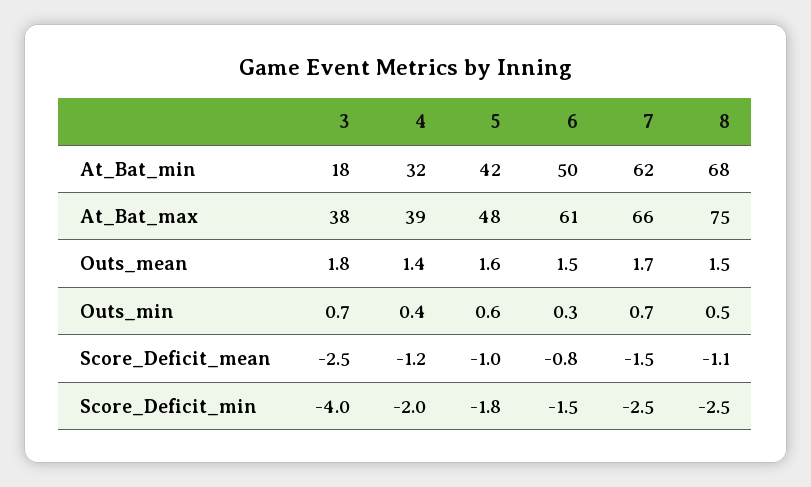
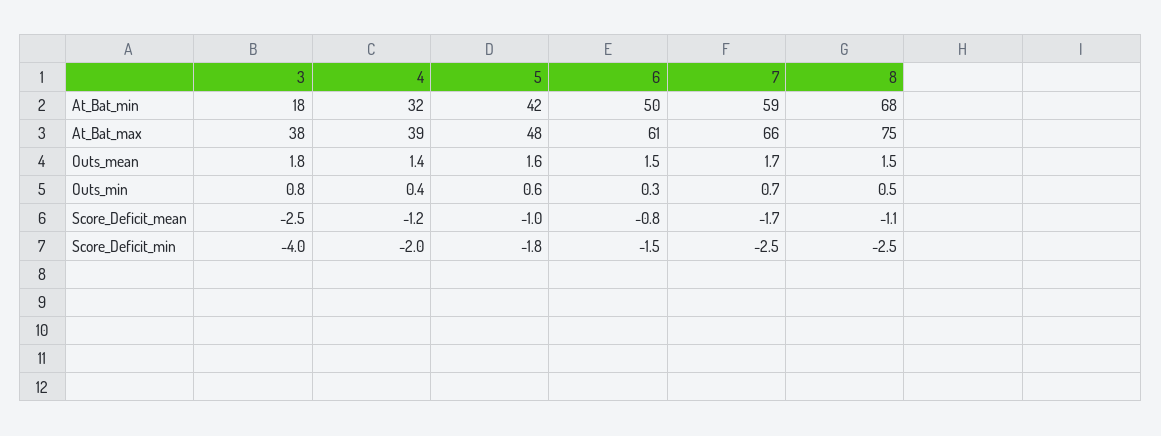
  {
    "3": {
      "At_Bat_min": 18,
      "At_Bat_max": 38,
      "Outs_mean": 1.8,
-     "Outs_min": 0.7,
+     "Outs_min": 0.8,
      "Score_Deficit_mean": -2.5,
      "Score_Deficit_min": -4
    },
    "4": {
      "At_Bat_min": 32,
      "At_Bat_max": 39,
      "Outs_mean": 1.4,
      "Outs_min": 0.4,
      "Score_Deficit_mean": -1.2,
      "Score_Deficit_min": -2
    },
    "5": {
      "At_Bat_min": 42,
      "At_Bat_max": 48,
      "Outs_mean": 1.6,
      "Outs_min": 0.6,
      "Score_Deficit_mean": -1,
      "Score_Deficit_min": -1.8
    },
    "6": {
      "At_Bat_min": 50,
      "At_Bat_max": 61,
      "Outs_mean": 1.5,
      "Outs_min": 0.3,
      "Score_Deficit_mean": -0.8,
      "Score_Deficit_min": -1.5
    },
    "7": {
-     "At_Bat_min": 62,
+     "At_Bat_min": 59,
      "At_Bat_max": 66,
      "Outs_mean": 1.7,
      "Outs_min": 0.7,
-     "Score_Deficit_mean": -1.5,
+     "Score_Deficit_mean": -1.7,
      "Score_Deficit_min": -2.5
    },
    "8": {
      "At_Bat_min": 68,
      "At_Bat_max": 75,
      "Outs_mean": 1.5,
      "Outs_min": 0.5,
      "Score_Deficit_mean": -1.1,
      "Score_Deficit_min": -2.5
    }
  }

